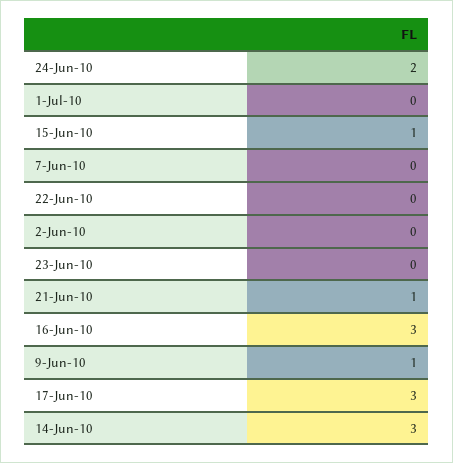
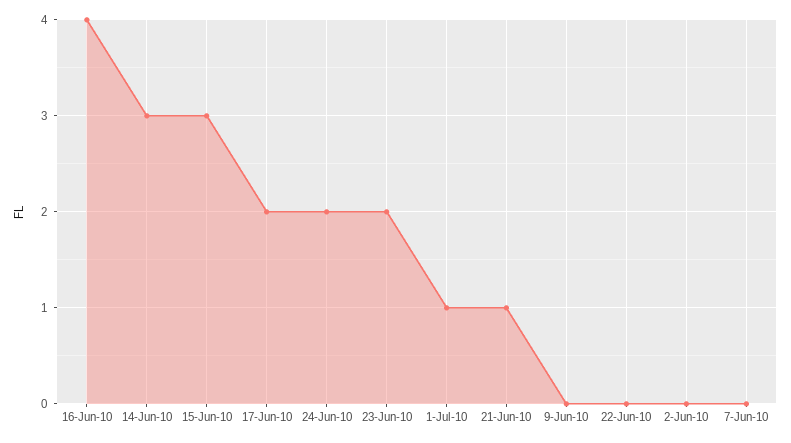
  {
    "24-Jun-10": 2,
-   "1-Jul-10": 0,
+   "1-Jul-10": 1,
-   "15-Jun-10": 1,
+   "15-Jun-10": 3,
    "7-Jun-10": 0,
    "22-Jun-10": 0,
    "2-Jun-10": 0,
-   "23-Jun-10": 0,
+   "23-Jun-10": 2,
    "21-Jun-10": 1,
-   "16-Jun-10": 3,
+   "16-Jun-10": 4,
-   "9-Jun-10": 1,
+   "9-Jun-10": 0,
-   "17-Jun-10": 3,
+   "17-Jun-10": 2,
    "14-Jun-10": 3
  }

